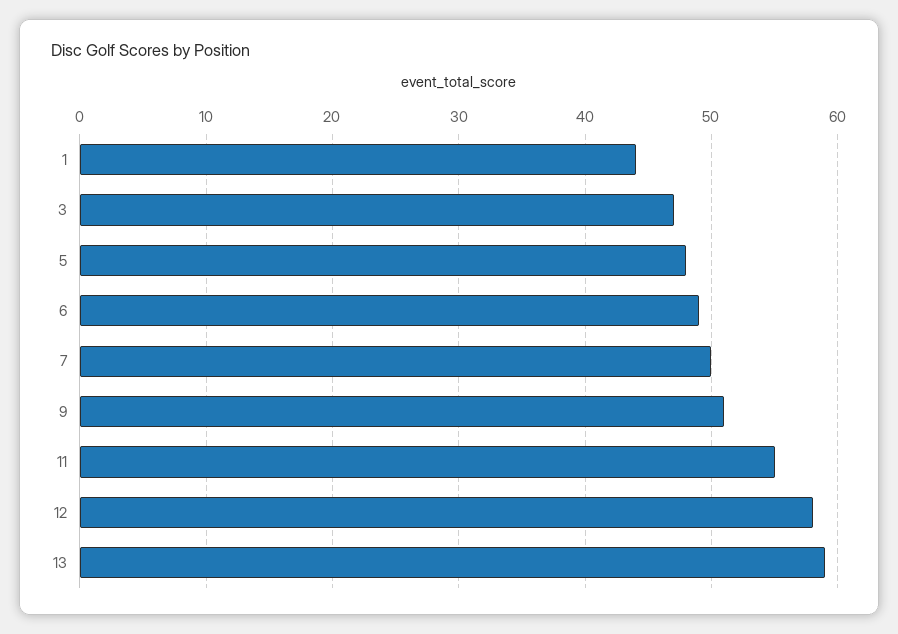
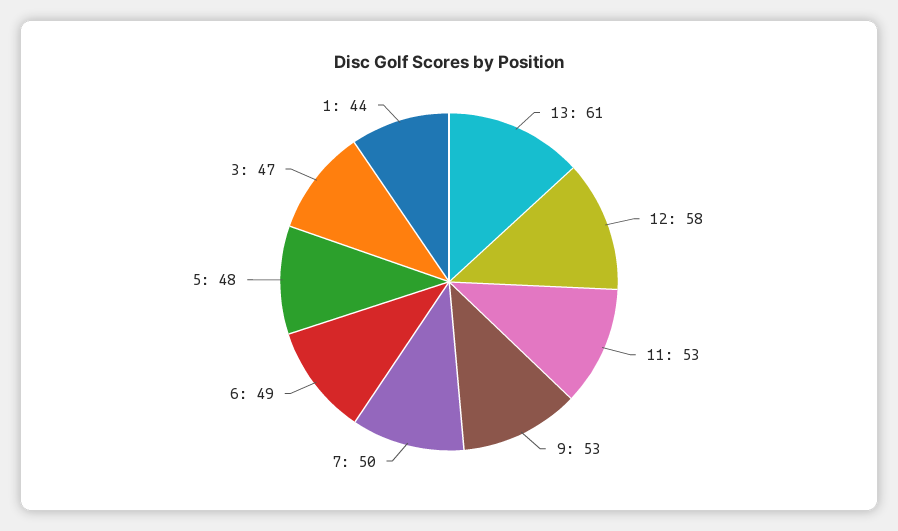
  {
    "1": 44,
    "3": 47,
    "5": 48,
    "6": 49,
    "7": 50,
-   "9": 51,
+   "9": 53,
-   "11": 55,
+   "11": 53,
    "12": 58,
-   "13": 59
+   "13": 61
  }

